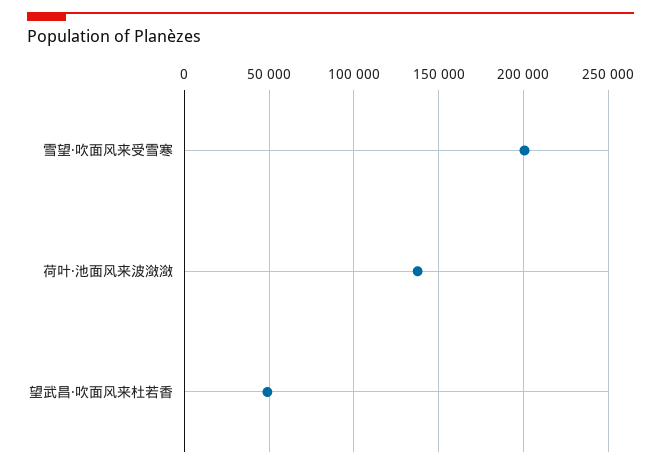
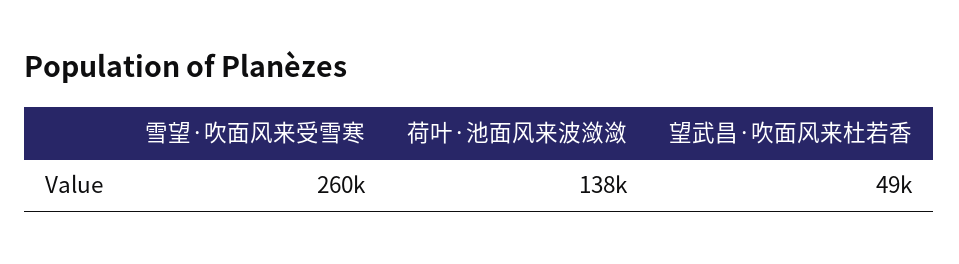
  {
-   "雪望·吹面风来受雪寒": 200000,
+   "雪望·吹面风来受雪寒": 260000,
    "荷叶·池面风来波潋潋": 138000,
    "望武昌·吹面风来杜若香": 49000
  }

